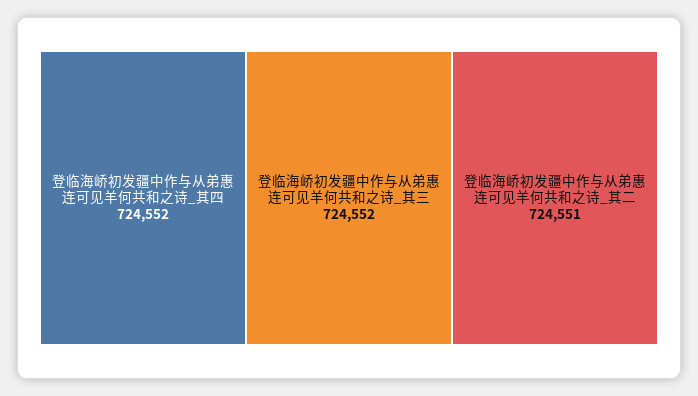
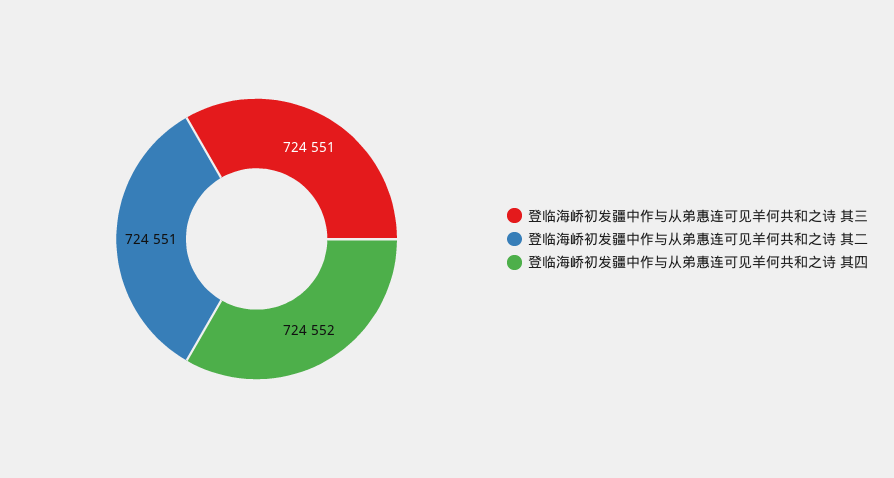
  {
    "登临海峤初发疆中作与从弟惠连可见羊何共和之诗_其四": 724552,
-   "登临海峤初发疆中作与从弟惠连可见羊何共和之诗_其三": 724552,
+   "登临海峤初发疆中作与从弟惠连可见羊何共和之诗_其三": 724551,
    "登临海峤初发疆中作与从弟惠连可见羊何共和之诗_其二": 724551
  }

